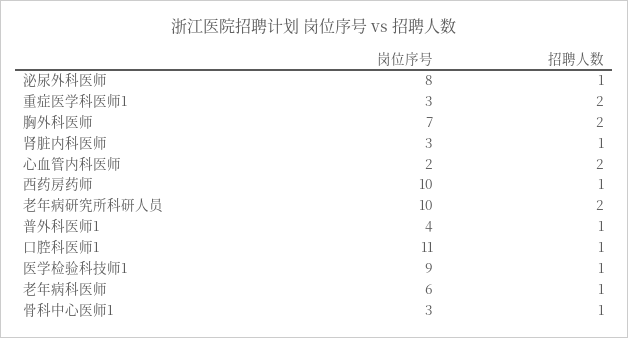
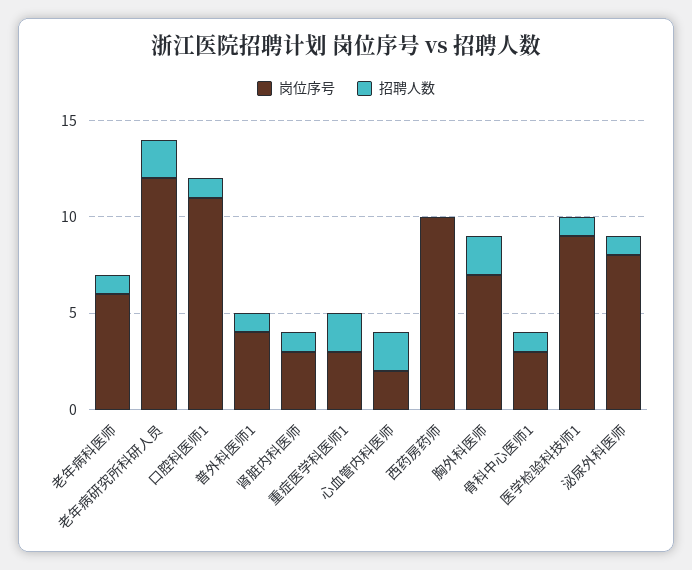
  {
    "岗位序号": {
      "泌尿外科医师": 8,
      "重症医学科医师1": 3,
      "胸外科医师": 7,
      "肾脏内科医师": 3,
      "心血管内科医师": 2,
      "西药房药师": 10,
-     "老年病研究所科研人员": 10,
+     "老年病研究所科研人员": 12,
      "普外科医师1": 4,
      "口腔科医师1": 11,
      "医学检验科技师1": 9,
      "老年病科医师": 6,
      "骨科中心医师1": 3
    },
    "招聘人数": {
      "泌尿外科医师": 1,
      "重症医学科医师1": 2,
      "胸外科医师": 2,
      "肾脏内科医师": 1,
      "心血管内科医师": 2,
-     "西药房药师": 1,
+     "西药房药师": 0,
      "老年病研究所科研人员": 2,
      "普外科医师1": 1,
      "口腔科医师1": 1,
      "医学检验科技师1": 1,
      "老年病科医师": 1,
      "骨科中心医师1": 1
    }
  }

